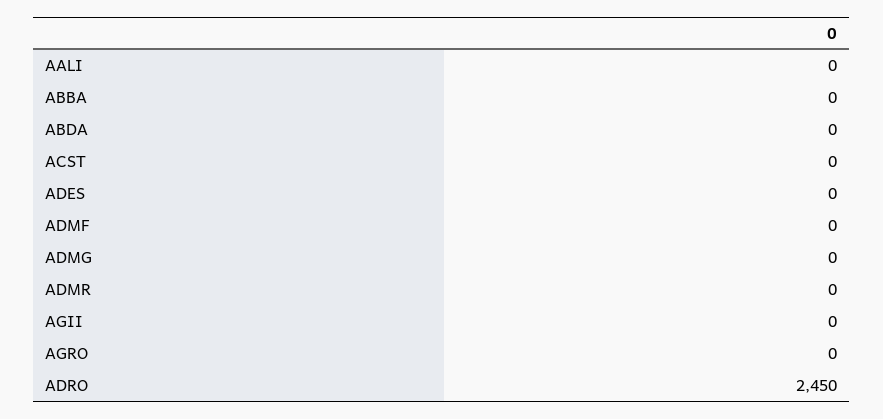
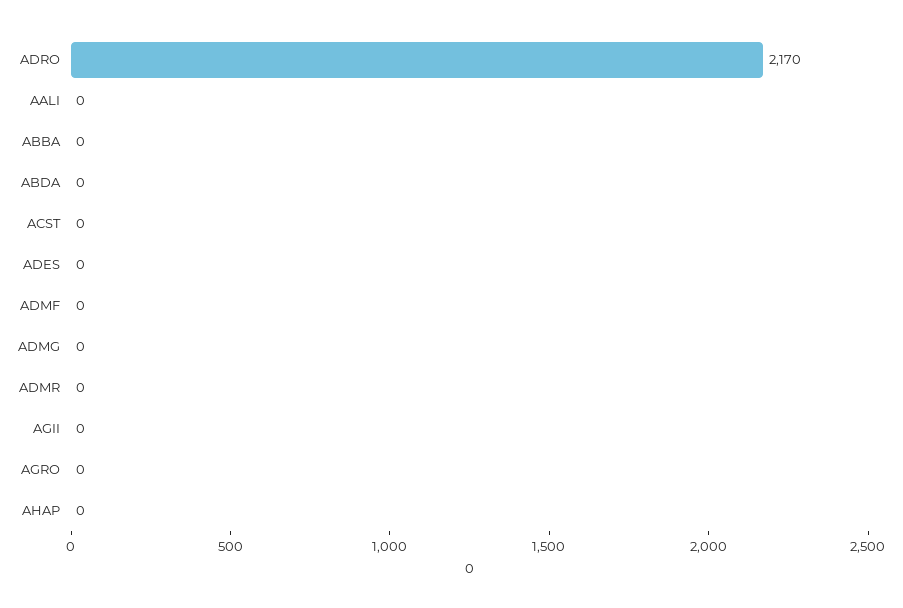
  {
    "AALI": 0,
    "ABBA": 0,
    "ABDA": 0,
    "ACST": 0,
    "ADES": 0,
    "ADMF": 0,
    "ADMG": 0,
    "ADMR": 0,
    "AGII": 0,
    "AGRO": 0,
-   "ADRO": 2450
+   "ADRO": 2170,
+   "AHAP": 0
  }

